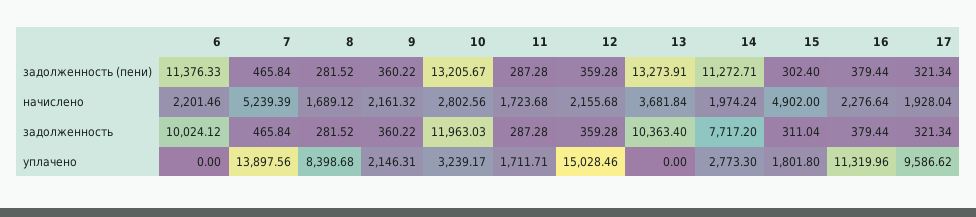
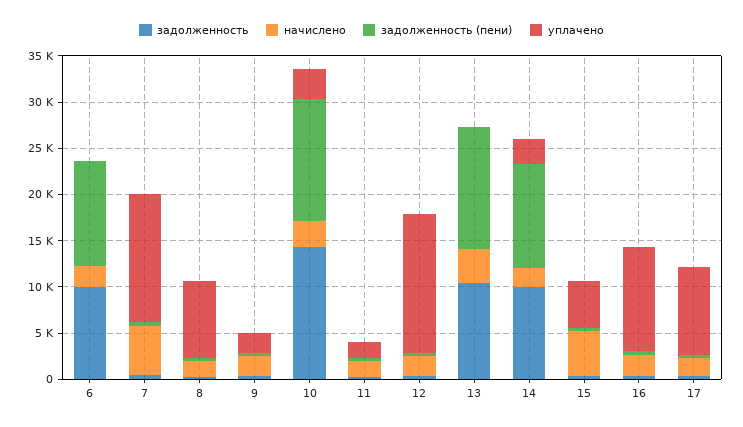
  {
    "задолженность (пени)": {
      "6": 11376.33,
      "7": 465.84,
      "8": 281.52,
      "9": 360.22,
      "10": 13205.67,
      "11": 287.28,
      "12": 359.28,
      "13": 13273.91,
      "14": 11272.71,
      "15": 302.4,
      "16": 379.44,
      "17": 321.34
    },
    "начислено": {
      "6": 2201.46,
      "7": 5239.39,
      "8": 1689.12,
      "9": 2161.32,
      "10": 2802.56,
      "11": 1723.68,
      "12": 2155.68,
      "13": 3681.84,
      "14": 1974.24,
      "15": 4902,
      "16": 2276.64,
      "17": 1928.04
    },
    "задолженность": {
      "6": 10024.12,
      "7": 465.84,
      "8": 281.52,
      "9": 360.22,
-     "10": 11963.03,
+     "10": 14000,
      "11": 287.28,
      "12": 359.28,
      "13": 10363.4,
-     "14": 7717.2,
+     "14": 10000,
      "15": 311.04,
      "16": 379.44,
      "17": 321.34
    },
    "уплачено": {
      "6": 0,
      "7": 13897.56,
      "8": 8398.68,
      "9": 2146.31,
      "10": 3239.17,
      "11": 1711.71,
      "12": 15028.46,
      "13": 0,
      "14": 2773.3,
-     "15": 1801.8,
+     "15": 5000,
      "16": 11319.96,
      "17": 9586.62
    }
  }

